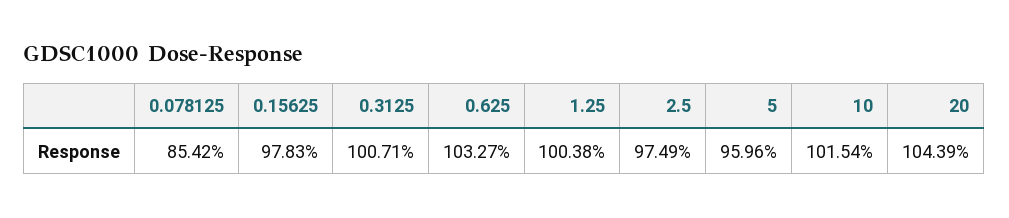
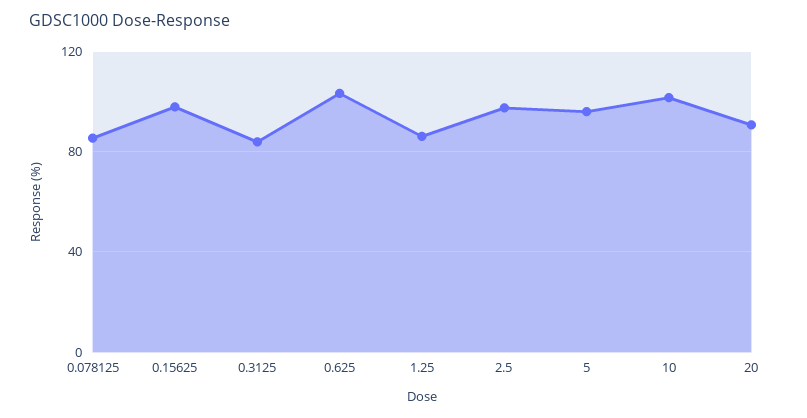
  {
    "0.078125": 85.42,
    "0.15625": 97.83,
-   "0.3125": 100.71,
+   "0.3125": 85,
    "0.625": 103.27,
-   "1.25": 100.38,
+   "1.25": 85,
    "2.5": 97.49,
    "5": 95.96,
    "10": 101.54,
-   "20": 104.39
+   "20": 90
  }

